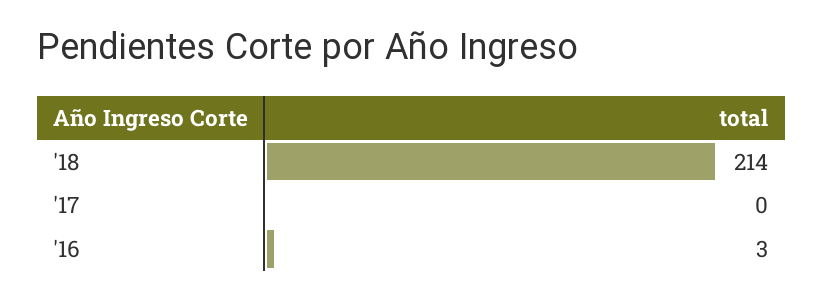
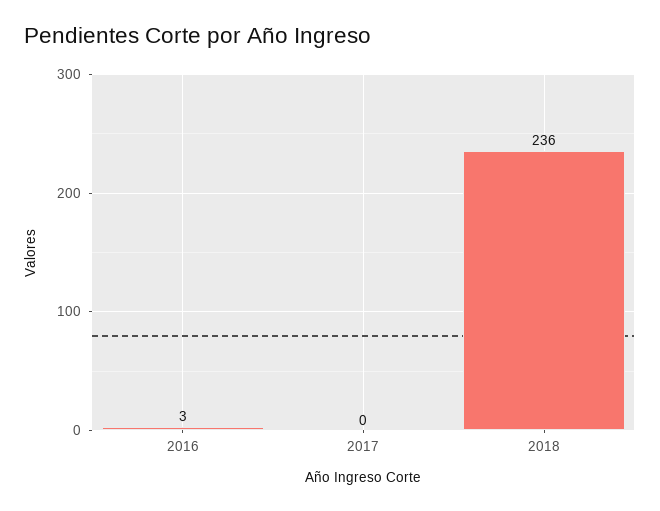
  {
-   "'18": 214,
+   "'18": 236,
    "'17": 0,
    "'16": 3
  }

